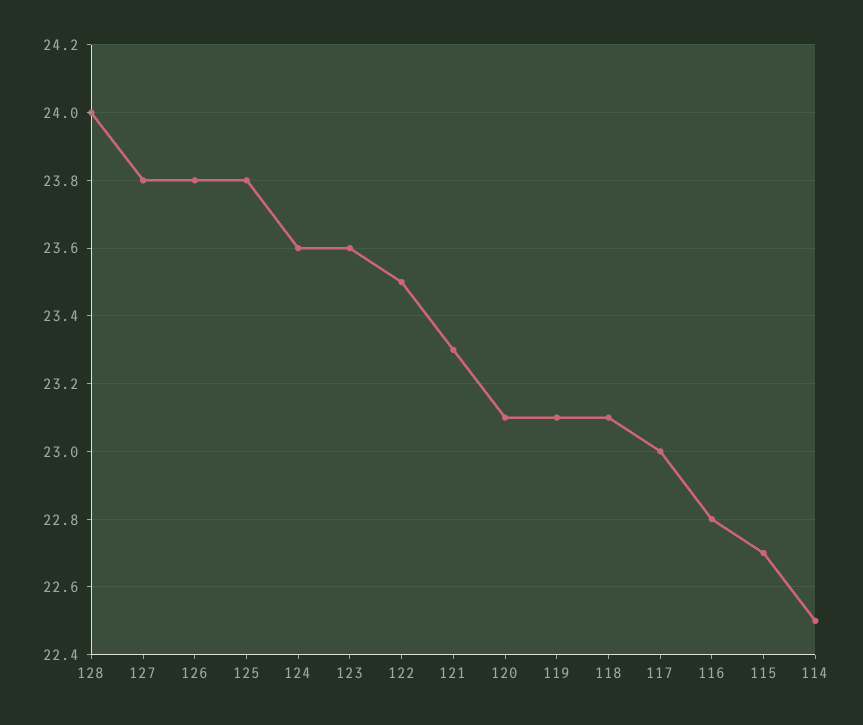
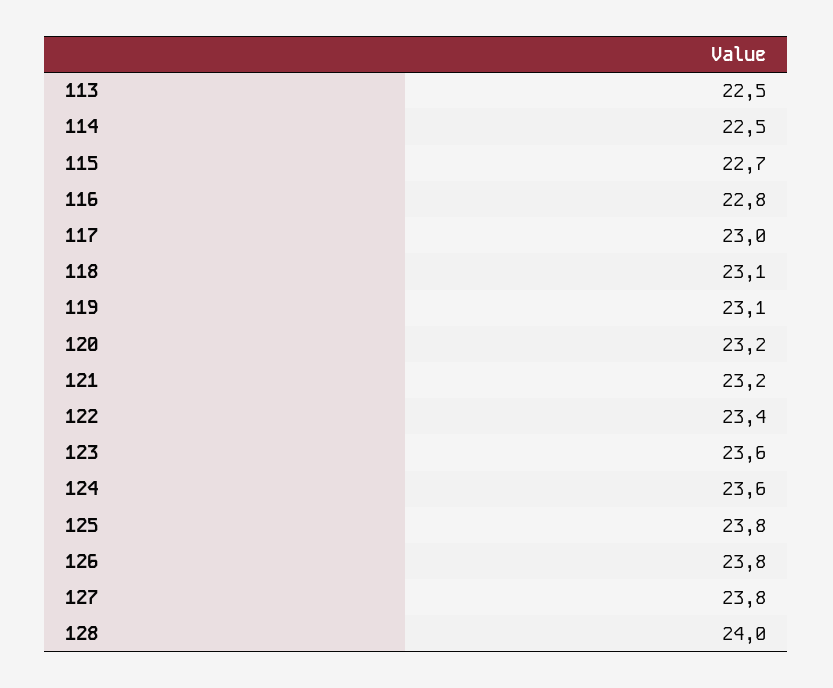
  {
    "128": 24,
    "127": 23.8,
    "126": 23.8,
    "125": 23.8,
    "124": 23.6,
    "123": 23.6,
-   "122": 23.5,
+   "122": 23.4,
-   "121": 23.3,
+   "121": 23.2,
-   "120": 23.1,
+   "120": 23.2,
    "119": 23.1,
    "118": 23.1,
    "117": 23,
    "116": 22.8,
    "115": 22.7,
-   "114": 22.5
+   "114": 22.5,
+   "113": 22.5
  }

